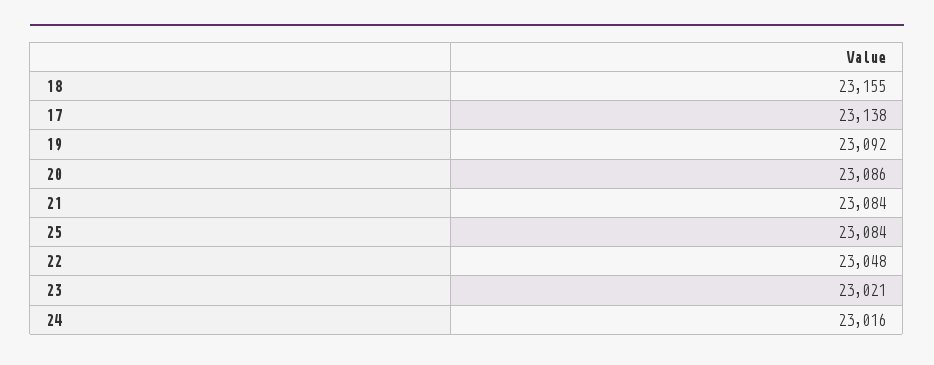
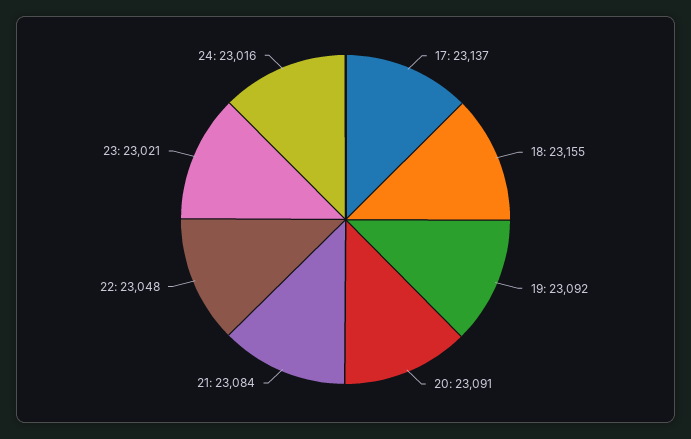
  {
    "18": 23155,
-   "17": 23138,
+   "17": 23137,
    "19": 23092,
-   "20": 23086,
+   "20": 23091,
    "21": 23084,
-   "25": 23084,
    "22": 23048,
    "23": 23021,
    "24": 23016
  }

